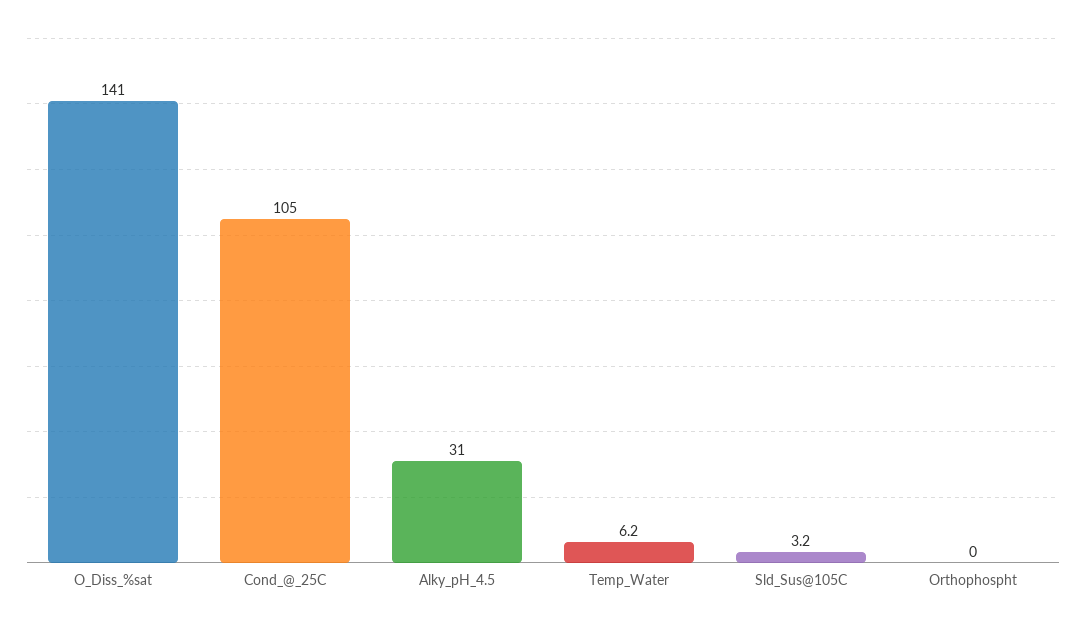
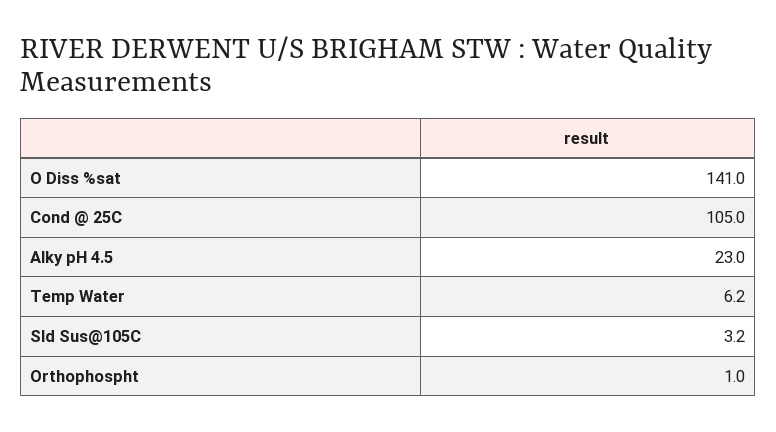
  {
    "O_Diss_%sat": 141,
    "Cond_@_25C": 105,
-   "Alky_pH_4.5": 31,
+   "Alky_pH_4.5": 23,
    "Temp_Water": 6.2,
    "Sld_Sus@105C": 3.2,
-   "Orthophospht": 0
+   "Orthophospht": 1
  }

